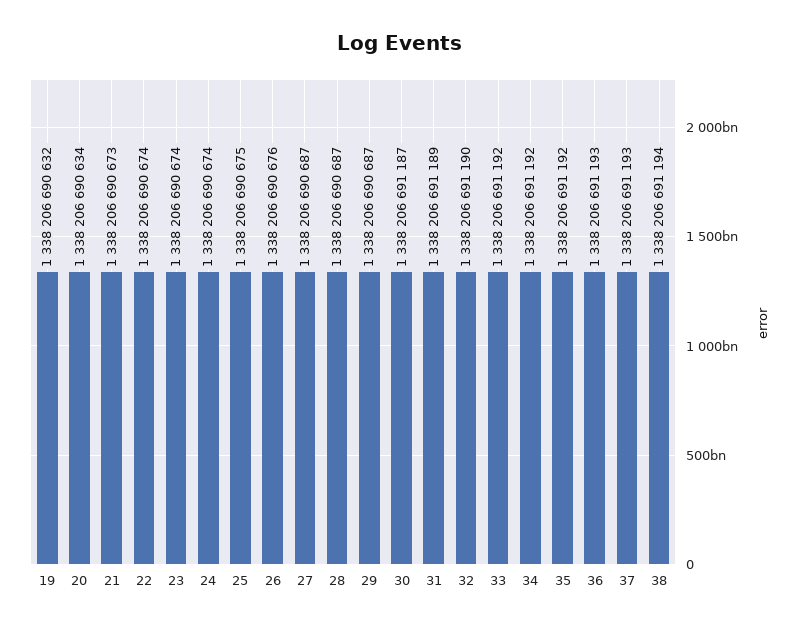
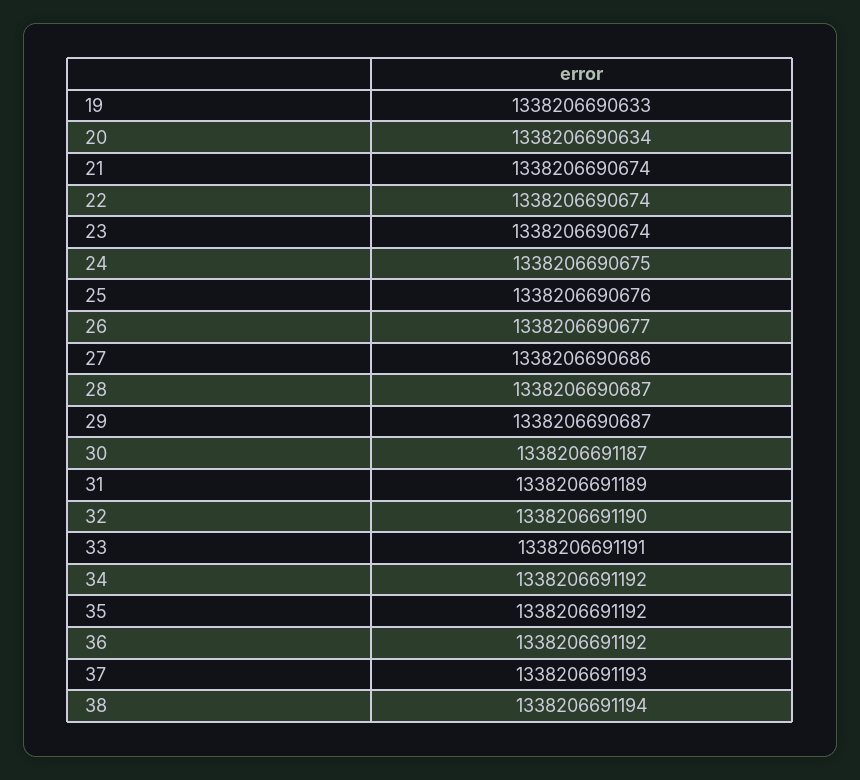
  {
-   "19": 1338206690632,
+   "19": 1338206690633,
    "20": 1338206690634,
-   "21": 1338206690673,
+   "21": 1338206690674,
    "22": 1338206690674,
    "23": 1338206690674,
-   "24": 1338206690674,
+   "24": 1338206690675,
-   "25": 1338206690675,
+   "25": 1338206690676,
-   "26": 1338206690676,
+   "26": 1338206690677,
-   "27": 1338206690687,
+   "27": 1338206690686,
    "28": 1338206690687,
    "29": 1338206690687,
    "30": 1338206691187,
    "31": 1338206691189,
    "32": 1338206691190,
-   "33": 1338206691192,
+   "33": 1338206691191,
    "34": 1338206691192,
    "35": 1338206691192,
-   "36": 1338206691193,
+   "36": 1338206691192,
    "37": 1338206691193,
    "38": 1338206691194
  }

